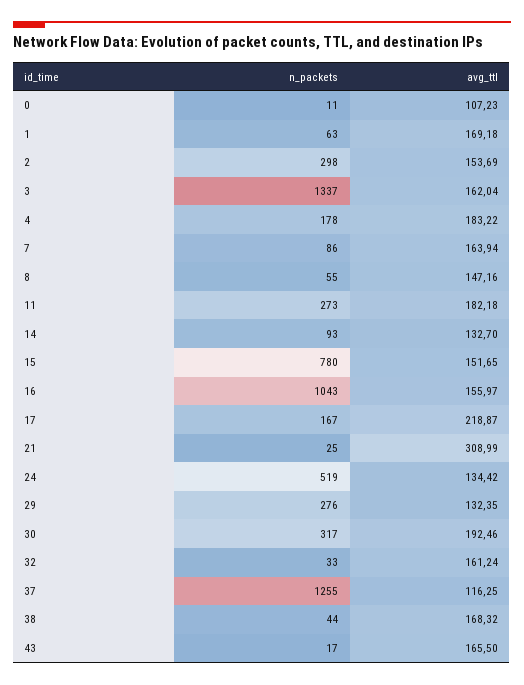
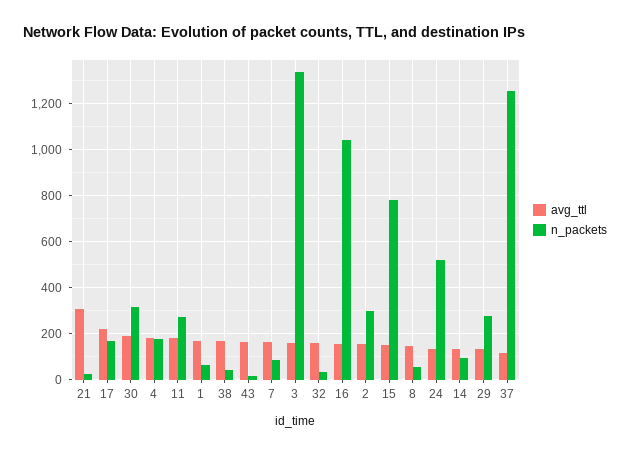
  {
    "n_packets": {
-     "0": 11,
      "1": 63,
      "2": 298,
      "3": 1337,
      "4": 178,
      "7": 86,
      "8": 55,
      "11": 273,
      "14": 93,
      "15": 780,
      "16": 1043,
      "17": 167,
      "21": 25,
      "24": 519,
      "29": 276,
      "30": 317,
      "32": 33,
      "37": 1255,
      "38": 44,
      "43": 17
    },
    "avg_ttl": {
-     "0": 107.23,
      "1": 169.18,
      "2": 153.69,
      "3": 162.04,
      "4": 183.22,
      "7": 163.94,
      "8": 147.16,
      "11": 182.18,
      "14": 132.7,
      "15": 151.65,
      "16": 155.97,
      "17": 218.87,
      "21": 308.99,
      "24": 134.42,
      "29": 132.35,
      "30": 192.46,
      "32": 161.24,
      "37": 116.25,
      "38": 168.32,
      "43": 165.5
    }
  }

